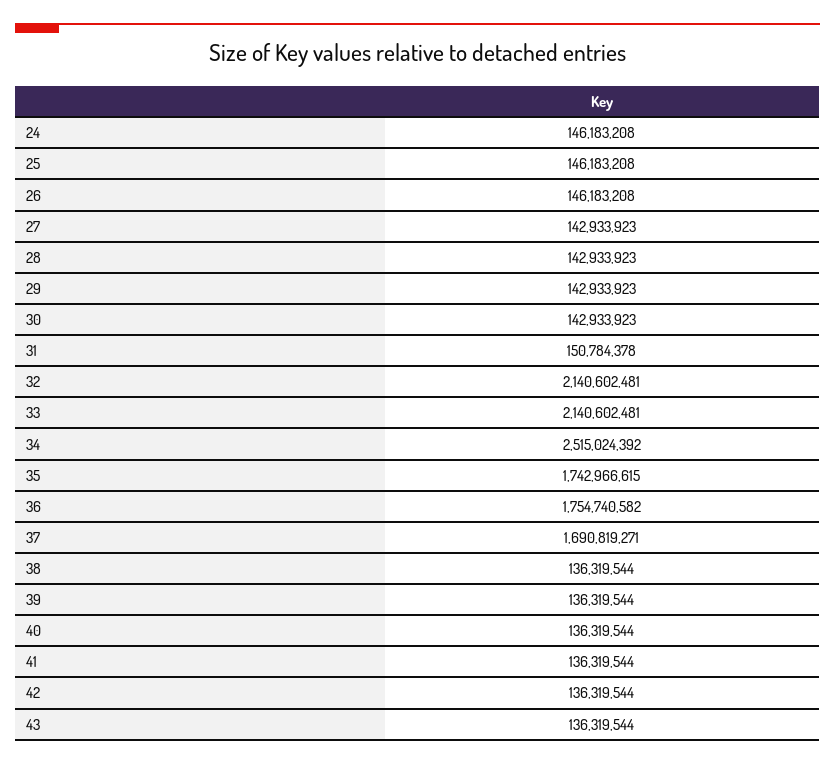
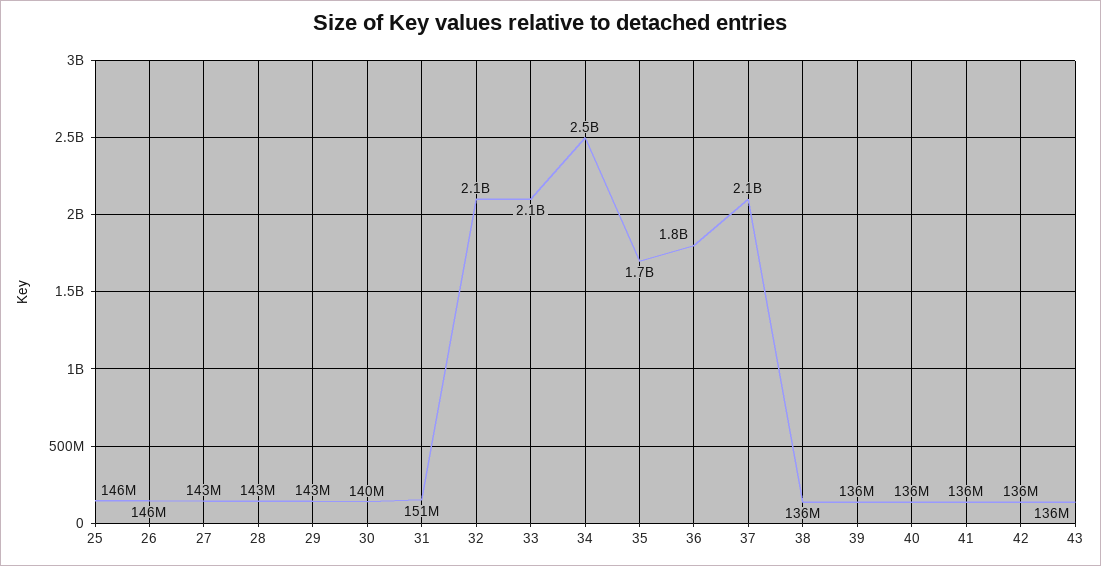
  {
-   "24": 146183208,
    "25": 146183208,
    "26": 146183208,
    "27": 142933923,
    "28": 142933923,
    "29": 142933923,
-   "30": 142933923,
+   "30": 140000000,
    "31": 150784378,
    "32": 2140602481,
    "33": 2140602481,
    "34": 2515024392,
    "35": 1742966615,
    "36": 1754740582,
-   "37": 1690819271,
+   "37": 2100000000,
    "38": 136319544,
    "39": 136319544,
    "40": 136319544,
    "41": 136319544,
    "42": 136319544,
    "43": 136319544
  }

